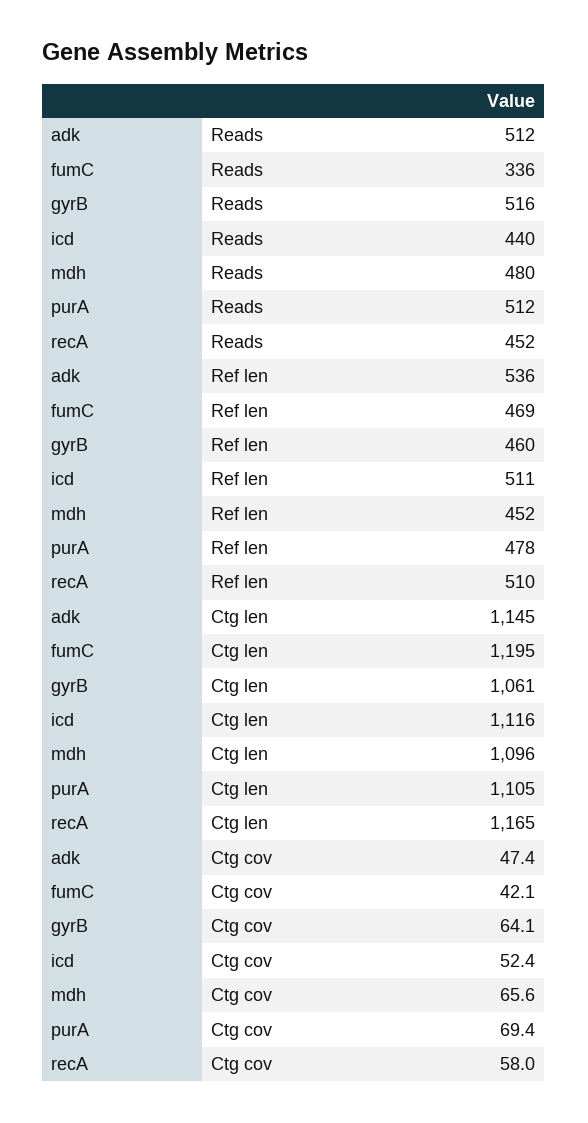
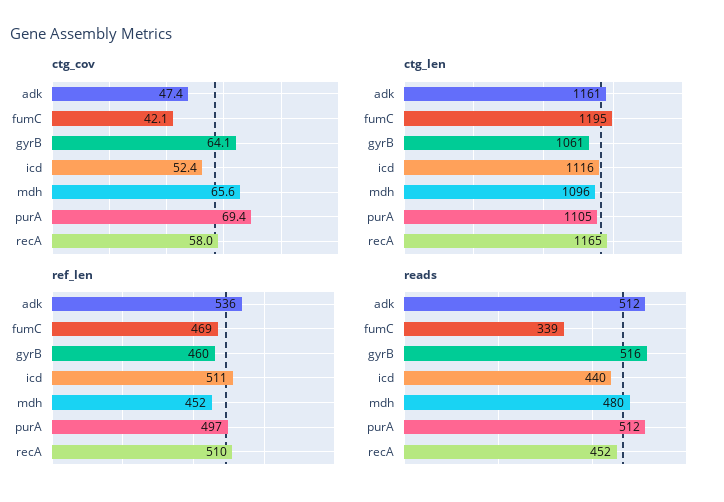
  {
    "Reads": {
      "adk": 512,
-     "fumC": 336,
+     "fumC": 339,
      "gyrB": 516,
      "icd": 440,
      "mdh": 480,
      "purA": 512,
      "recA": 452
    },
    "Ref len": {
      "adk": 536,
      "fumC": 469,
      "gyrB": 460,
      "icd": 511,
      "mdh": 452,
-     "purA": 478,
+     "purA": 497,
      "recA": 510
    },
    "Ctg len": {
-     "adk": 1145,
+     "adk": 1161,
      "fumC": 1195,
      "gyrB": 1061,
      "icd": 1116,
      "mdh": 1096,
      "purA": 1105,
      "recA": 1165
    },
    "Ctg cov": {
      "adk": 47.4,
      "fumC": 42.1,
      "gyrB": 64.1,
      "icd": 52.4,
      "mdh": 65.6,
      "purA": 69.4,
      "recA": 58
    }
  }

